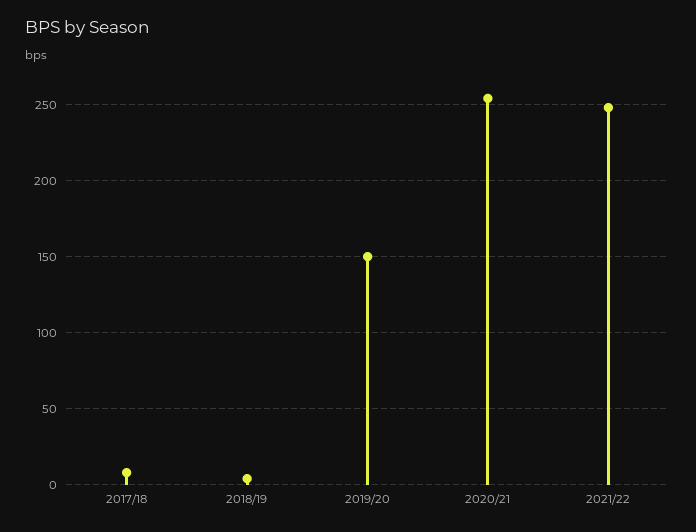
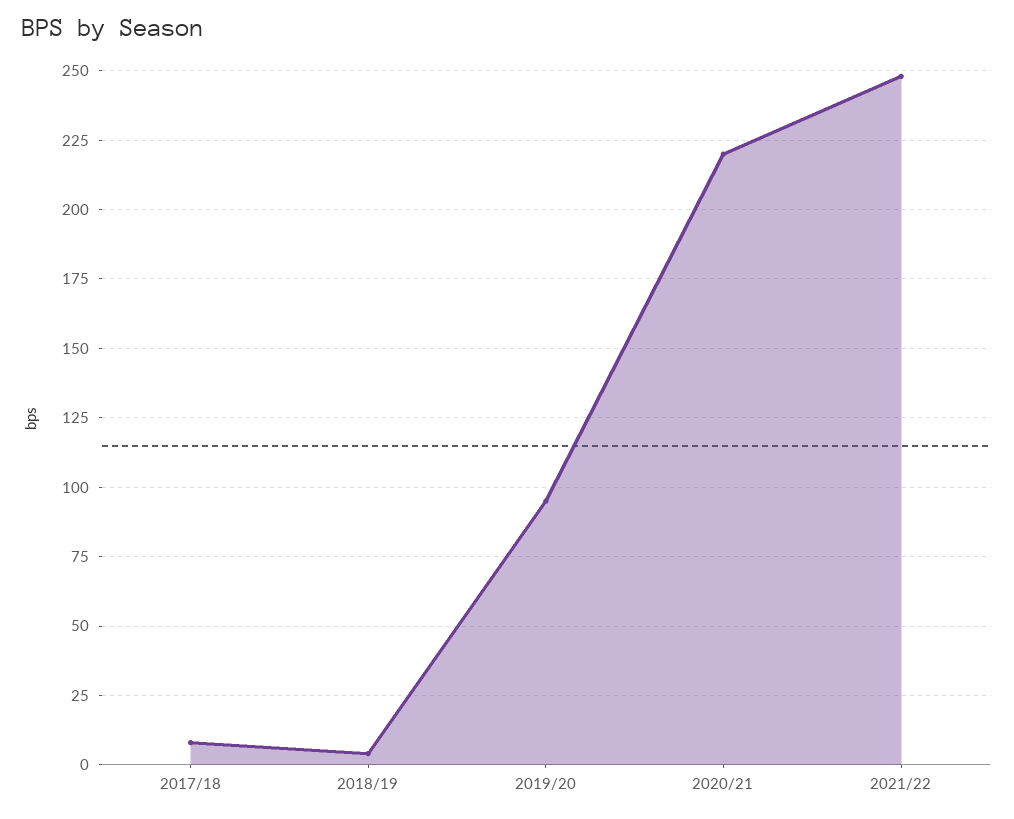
  {
    "2017/18": 10,
    "2018/19": 5,
-   "2019/20": 150,
+   "2019/20": 95,
-   "2020/21": 255,
+   "2020/21": 220,
    "2021/22": 250
  }

